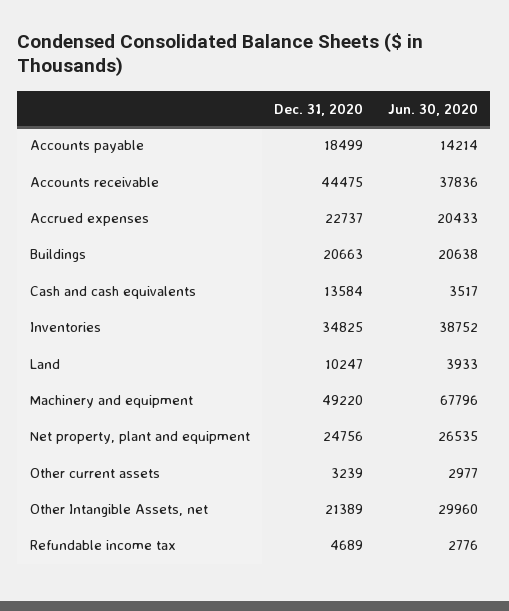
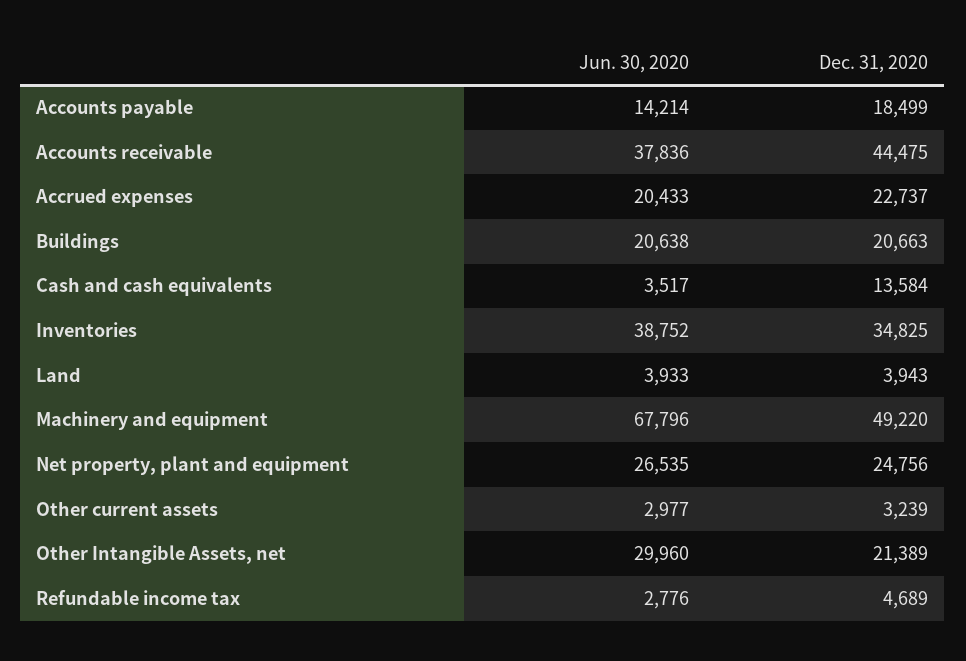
  {
    "Dec. 31, 2020": {
      "Accounts payable": 18499,
      "Accounts receivable": 44475,
      "Accrued expenses": 22737,
      "Buildings": 20663,
      "Cash and cash equivalents": 13584,
      "Inventories": 34825,
-     "Land": 10247,
+     "Land": 3943,
      "Machinery and equipment": 49220,
      "Net property, plant and equipment": 24756,
      "Other current assets": 3239,
      "Other Intangible Assets, net": 21389,
      "Refundable income tax": 4689
    },
    "Jun. 30, 2020": {
      "Accounts payable": 14214,
      "Accounts receivable": 37836,
      "Accrued expenses": 20433,
      "Buildings": 20638,
      "Cash and cash equivalents": 3517,
      "Inventories": 38752,
      "Land": 3933,
      "Machinery and equipment": 67796,
      "Net property, plant and equipment": 26535,
      "Other current assets": 2977,
      "Other Intangible Assets, net": 29960,
      "Refundable income tax": 2776
    }
  }

